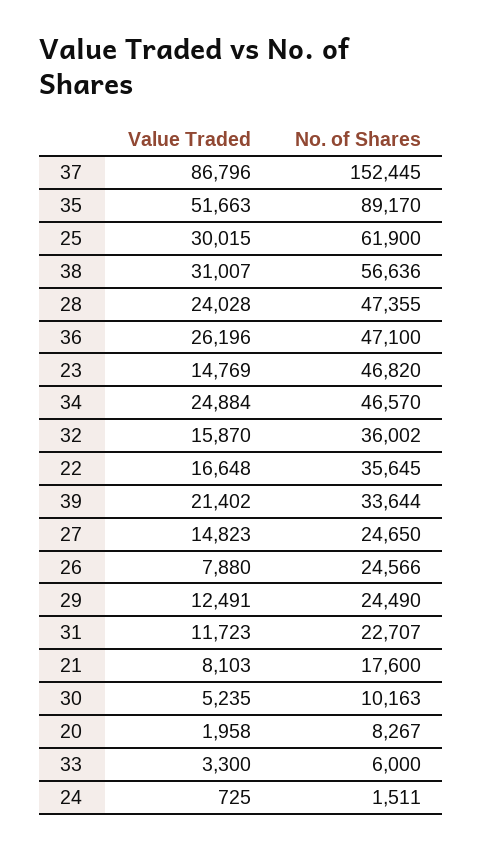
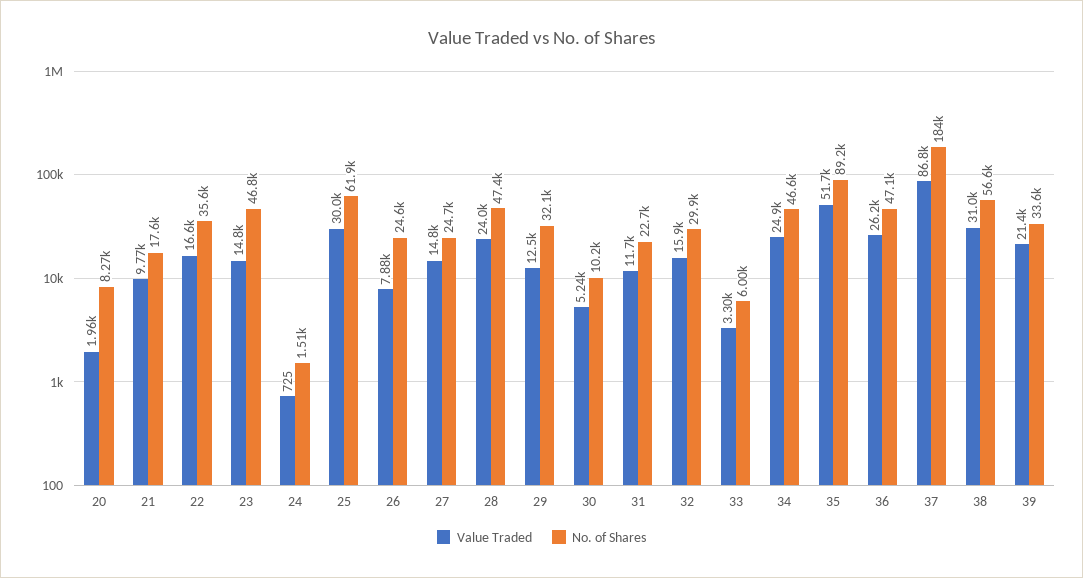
  {
    "Value Traded": {
      "37": 86796,
      "35": 51663,
      "25": 30015,
      "38": 31007,
      "28": 24028,
      "36": 26196,
      "23": 14769,
      "34": 24884,
      "32": 15870,
      "22": 16648,
      "39": 21402,
      "27": 14823,
      "26": 7880,
      "29": 12491,
      "31": 11723,
-     "21": 8103,
+     "21": 9770,
      "30": 5235,
      "20": 1958,
      "33": 3300,
      "24": 725
    },
    "No. of Shares": {
-     "37": 152445,
+     "37": 184000,
      "35": 89170,
      "25": 61900,
      "38": 56636,
      "28": 47355,
      "36": 47100,
      "23": 46820,
      "34": 46570,
-     "32": 36002,
+     "32": 29900,
      "22": 35645,
      "39": 33644,
      "27": 24650,
      "26": 24566,
-     "29": 24490,
+     "29": 32100,
      "31": 22707,
      "21": 17600,
      "30": 10163,
      "20": 8267,
      "33": 6000,
      "24": 1511
    }
  }

